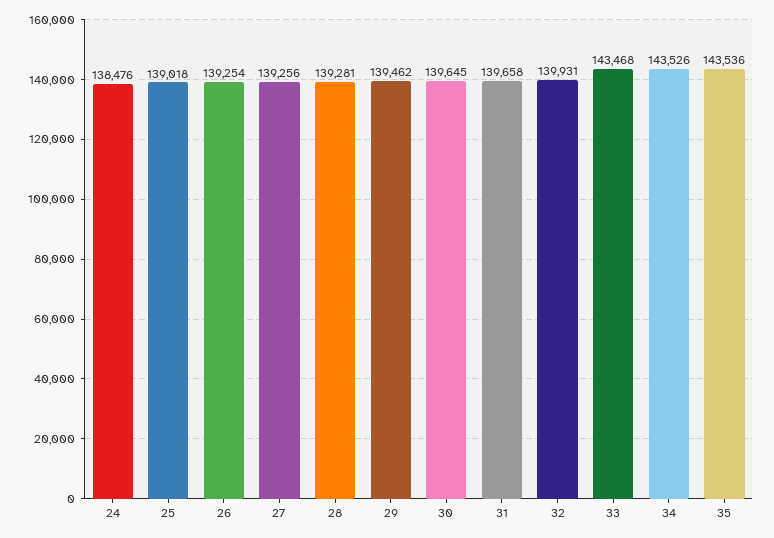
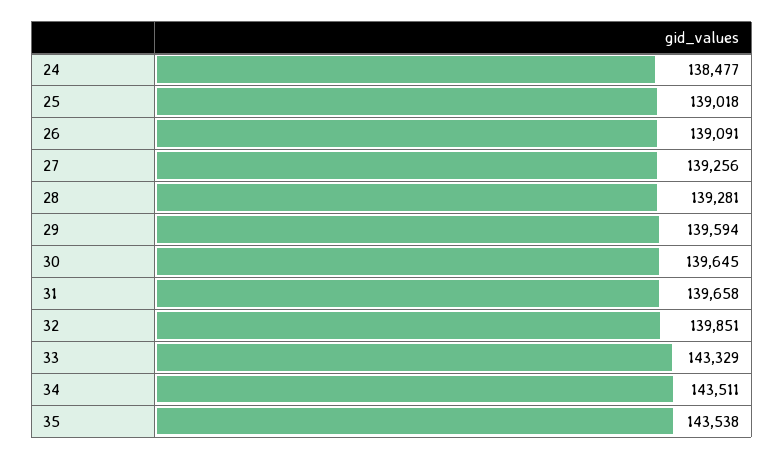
  {
-   "24": 138476,
+   "24": 138477,
    "25": 139018,
-   "26": 139254,
+   "26": 139091,
    "27": 139256,
    "28": 139281,
-   "29": 139462,
+   "29": 139594,
    "30": 139645,
    "31": 139658,
-   "32": 139931,
+   "32": 139851,
-   "33": 143468,
+   "33": 143329,
-   "34": 143526,
+   "34": 143511,
-   "35": 143536
+   "35": 143538
  }

